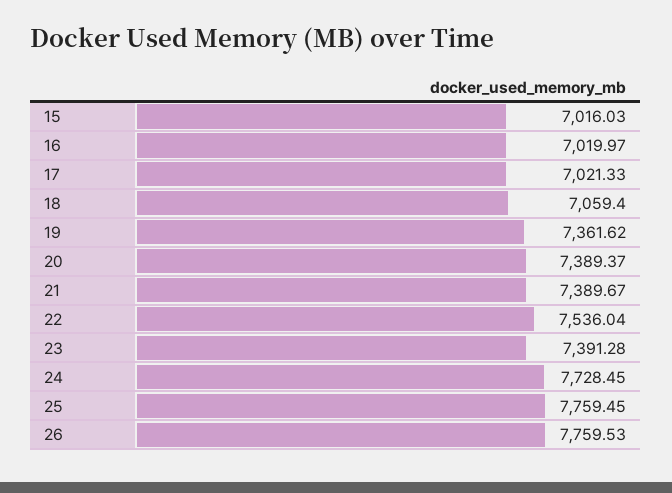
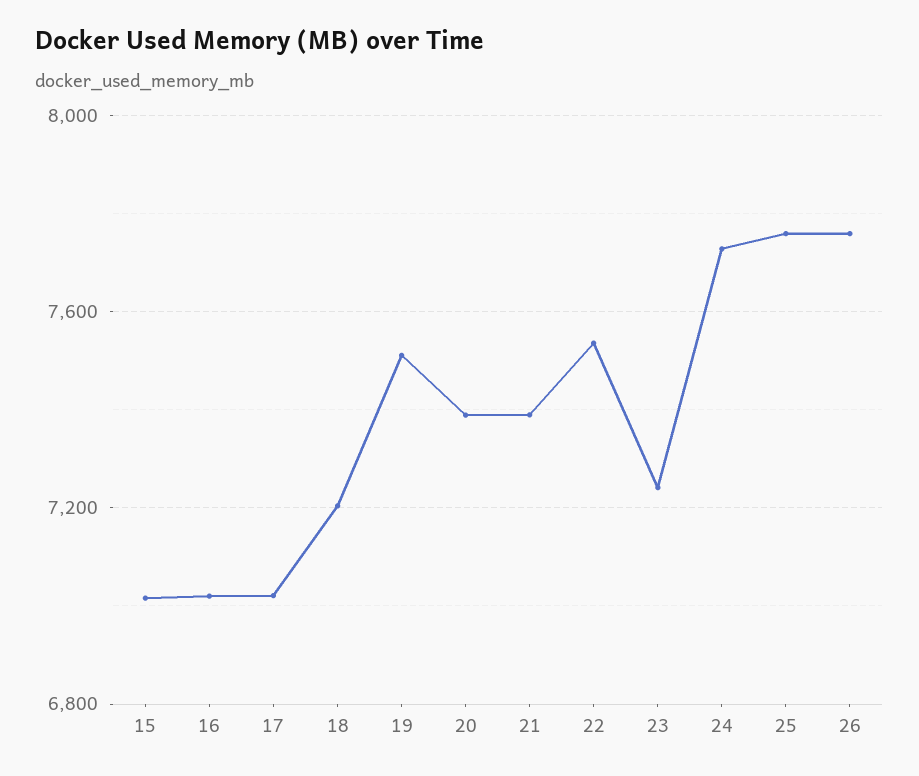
  {
    "15": 7016.03,
    "16": 7019.97,
    "17": 7021.33,
-   "18": 7059.4,
+   "18": 7200,
-   "19": 7361.62,
+   "19": 7500,
    "20": 7389.37,
    "21": 7389.67,
    "22": 7536.04,
-   "23": 7391.28,
+   "23": 7250,
    "24": 7728.45,
    "25": 7759.45,
    "26": 7759.53
  }

